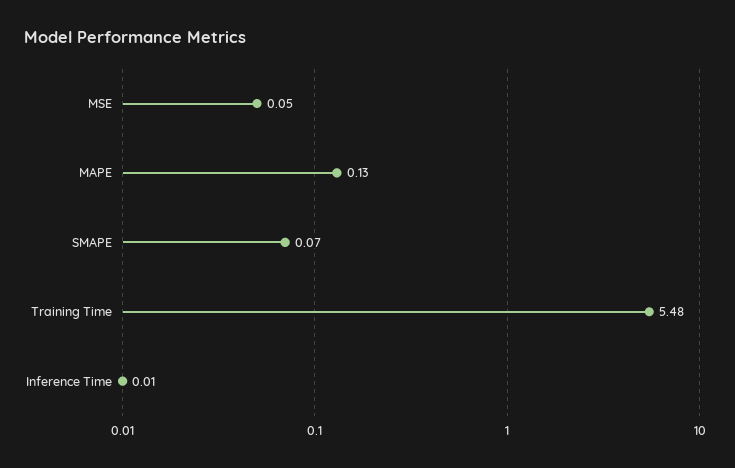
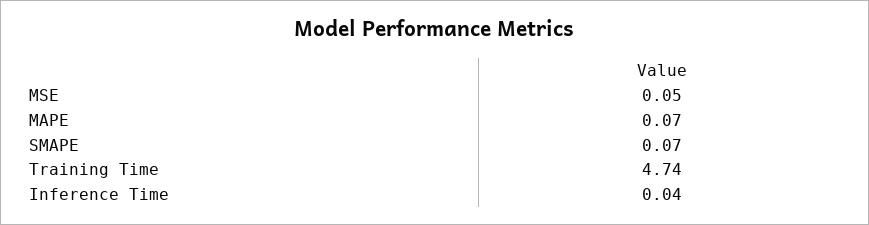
  {
    "MSE": 0.05,
-   "MAPE": 0.13,
+   "MAPE": 0.07,
    "SMAPE": 0.07,
-   "Training Time": 5.48,
+   "Training Time": 4.74,
-   "Inference Time": 0.01
+   "Inference Time": 0.04
  }

